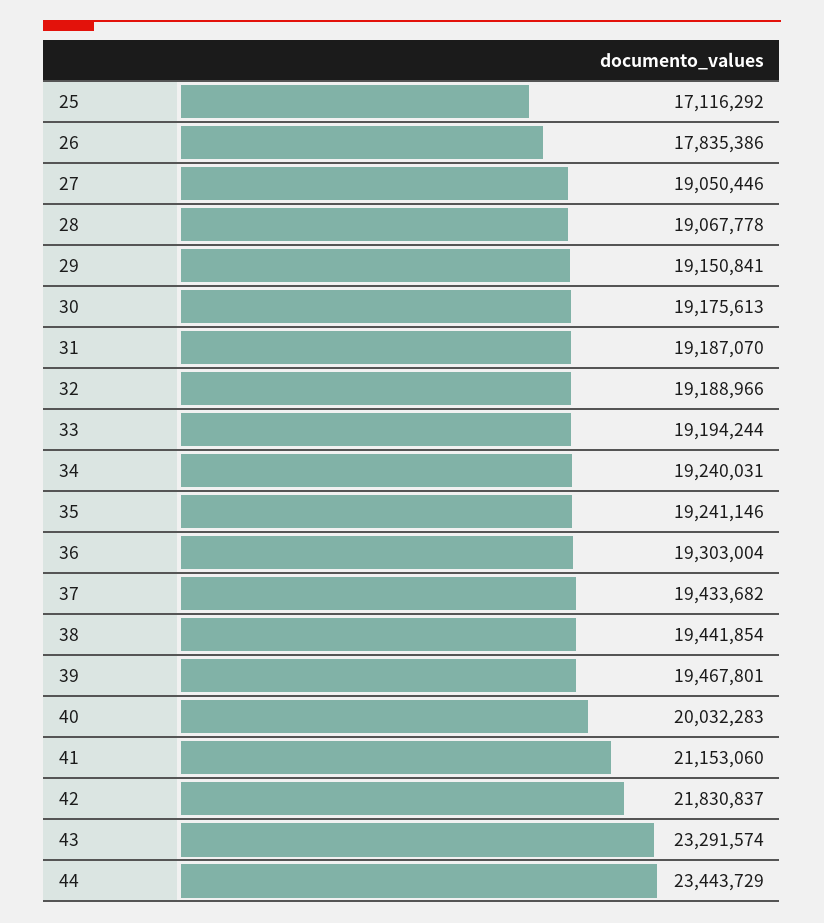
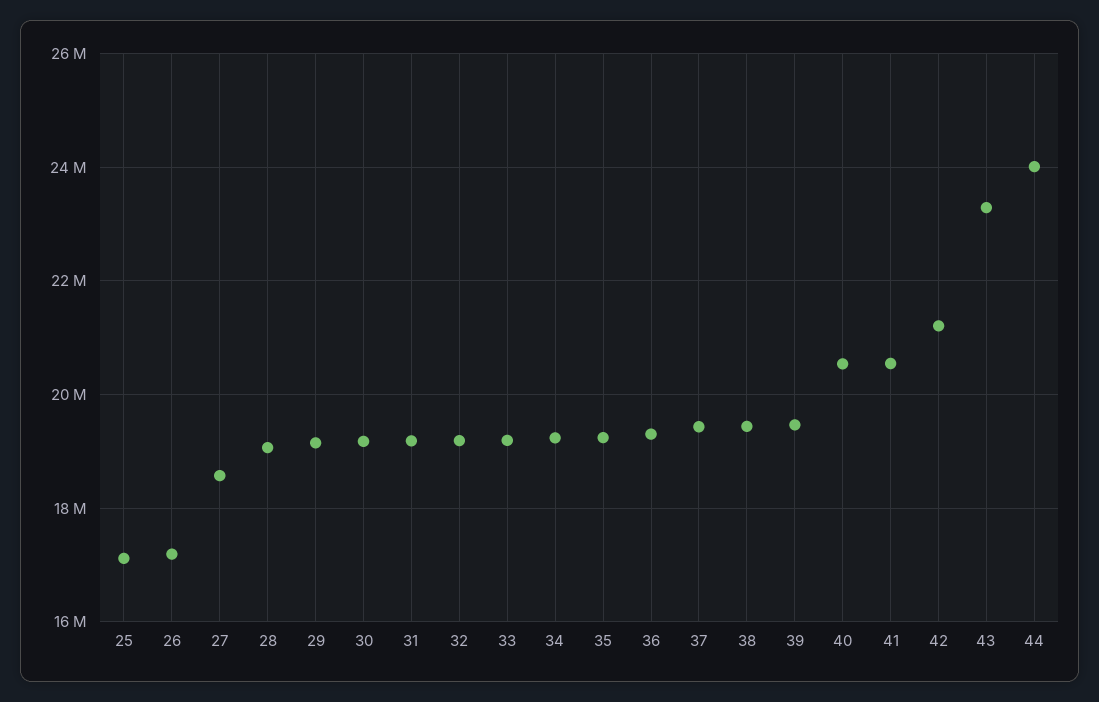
  {
    "25": 17116292,
-   "26": 17835386,
+   "26": 17200000,
-   "27": 19050446,
+   "27": 18600000,
    "28": 19067778,
    "29": 19150841,
    "30": 19175613,
    "31": 19187070,
    "32": 19188966,
    "33": 19194244,
    "34": 19240031,
    "35": 19241146,
    "36": 19303004,
    "37": 19433682,
    "38": 19441854,
    "39": 19467801,
-   "40": 20032283,
+   "40": 20600000,
-   "41": 21153060,
+   "41": 20600000,
-   "42": 21830837,
+   "42": 21200000,
    "43": 23291574,
-   "44": 23443729
+   "44": 24000000
  }

